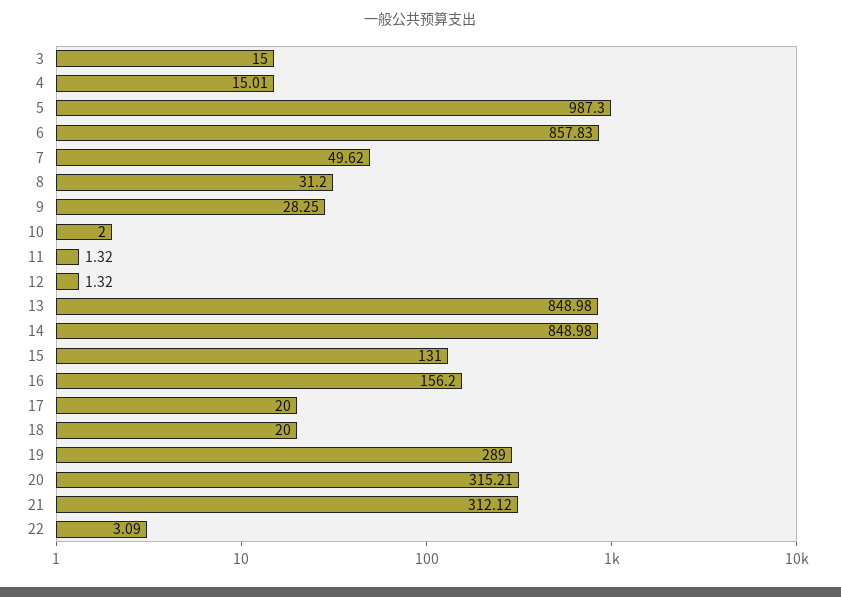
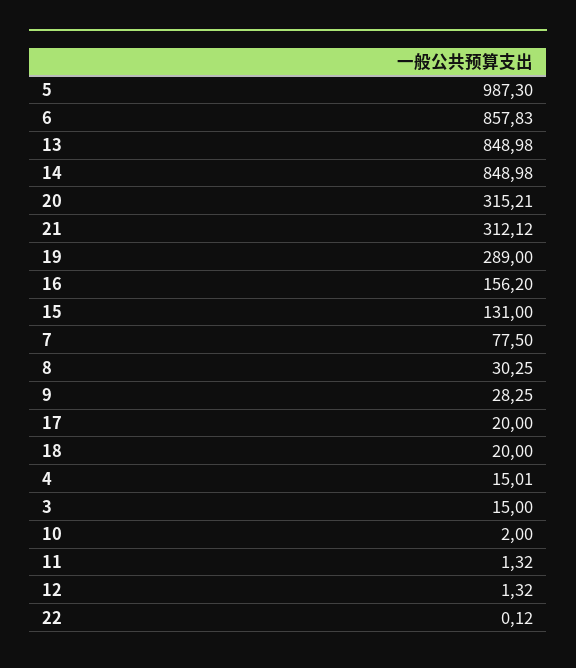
  {
    "3": 15,
    "4": 15.01,
    "5": 987.3,
    "6": 857.83,
-   "7": 49.62,
+   "7": 77.5,
-   "8": 31.2,
+   "8": 30.25,
    "9": 28.25,
    "10": 2,
    "11": 1.32,
    "12": 1.32,
    "13": 848.98,
    "14": 848.98,
    "15": 131,
    "16": 156.2,
    "17": 20,
    "18": 20,
    "19": 289,
    "20": 315.21,
    "21": 312.12,
-   "22": 3.09
+   "22": 0.12
  }

